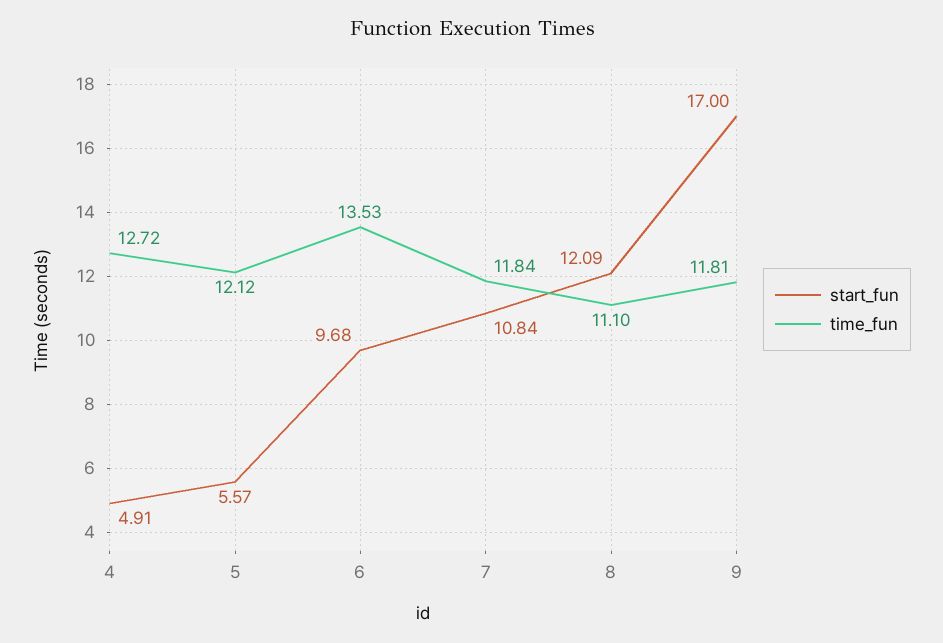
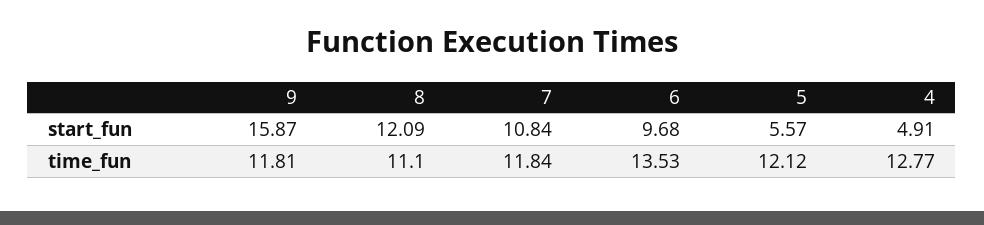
  {
    "start_fun": {
      "4": 4.91,
      "5": 5.57,
      "6": 9.68,
      "7": 10.84,
      "8": 12.09,
-     "9": 17
+     "9": 15.87
    },
    "time_fun": {
-     "4": 12.72,
+     "4": 12.77,
      "5": 12.12,
      "6": 13.53,
      "7": 11.84,
      "8": 11.1,
      "9": 11.81
    }
  }

